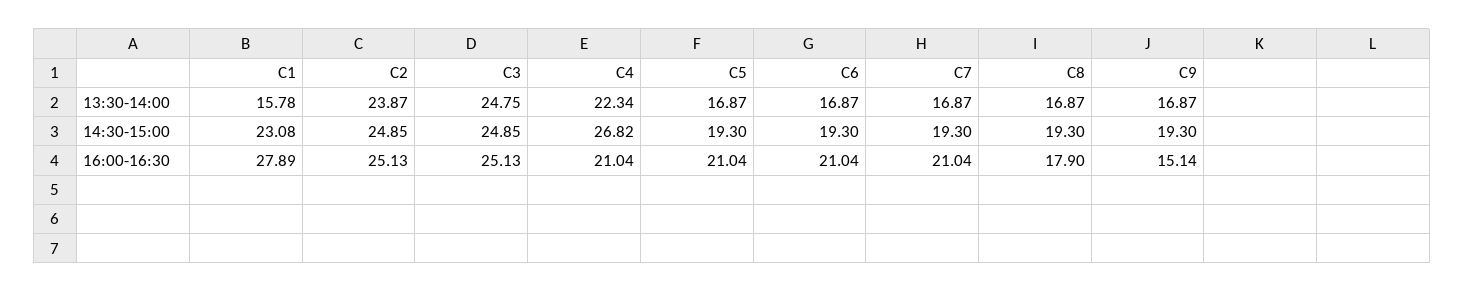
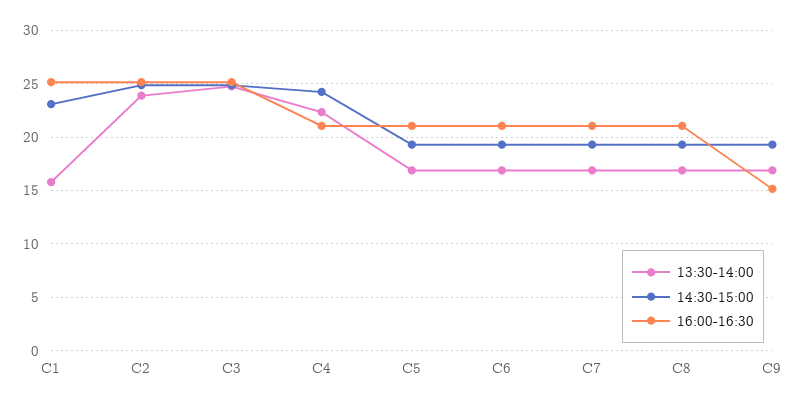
  {
    "13:30-14:00": {
      "C1": 15.78,
      "C2": 23.87,
      "C3": 24.75,
      "C4": 22.34,
      "C5": 16.87,
      "C6": 16.87,
      "C7": 16.87,
      "C8": 16.87,
      "C9": 16.87
    },
    "14:30-15:00": {
      "C1": 23.08,
      "C2": 24.85,
      "C3": 24.85,
-     "C4": 26.82,
+     "C4": 24,
      "C5": 19.3,
      "C6": 19.3,
      "C7": 19.3,
      "C8": 19.3,
      "C9": 19.3
    },
    "16:00-16:30": {
-     "C1": 27.89,
+     "C1": 25,
      "C2": 25.13,
      "C3": 25.13,
      "C4": 21.04,
      "C5": 21.04,
      "C6": 21.04,
      "C7": 21.04,
-     "C8": 17.9,
+     "C8": 21,
      "C9": 15.14
    }
  }

